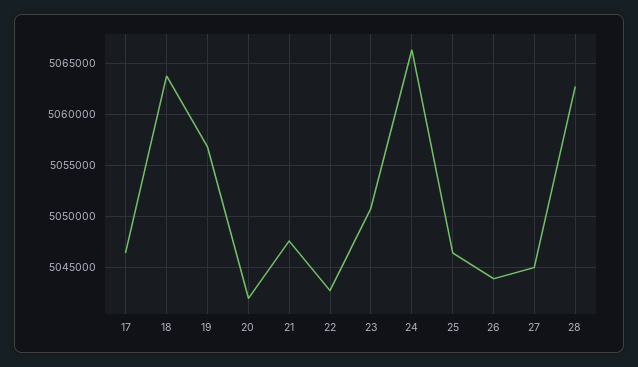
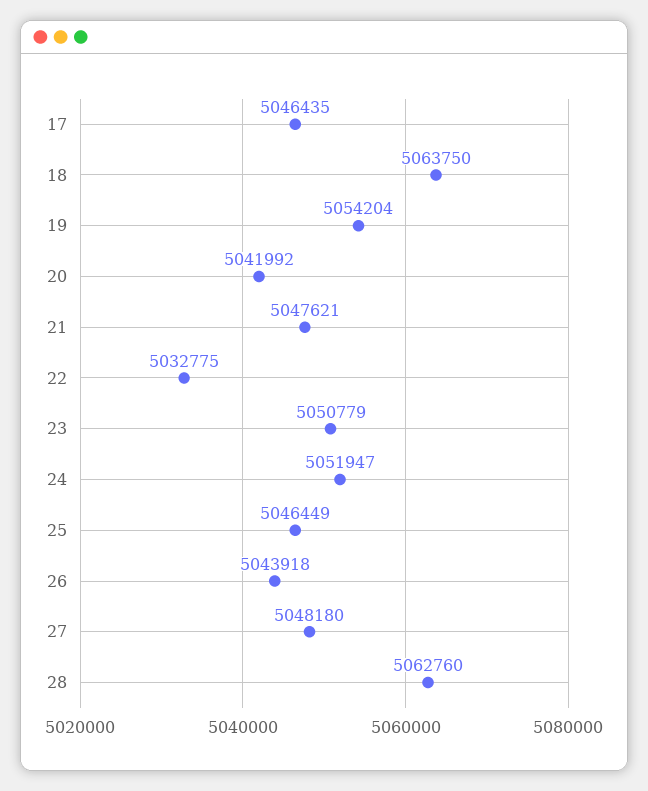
  {
    "17": 5046435,
    "18": 5063750,
-   "19": 5057000,
+   "19": 5054204,
    "20": 5041992,
    "21": 5047621,
-   "22": 5043000,
+   "22": 5032775,
    "23": 5050779,
-   "24": 5066000,
+   "24": 5051947,
    "25": 5046449,
    "26": 5043918,
-   "27": 5045000,
+   "27": 5048180,
    "28": 5062760
  }

